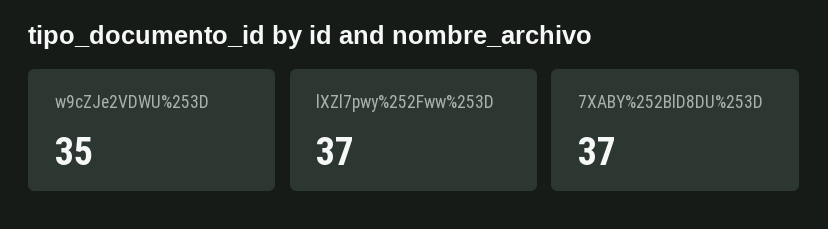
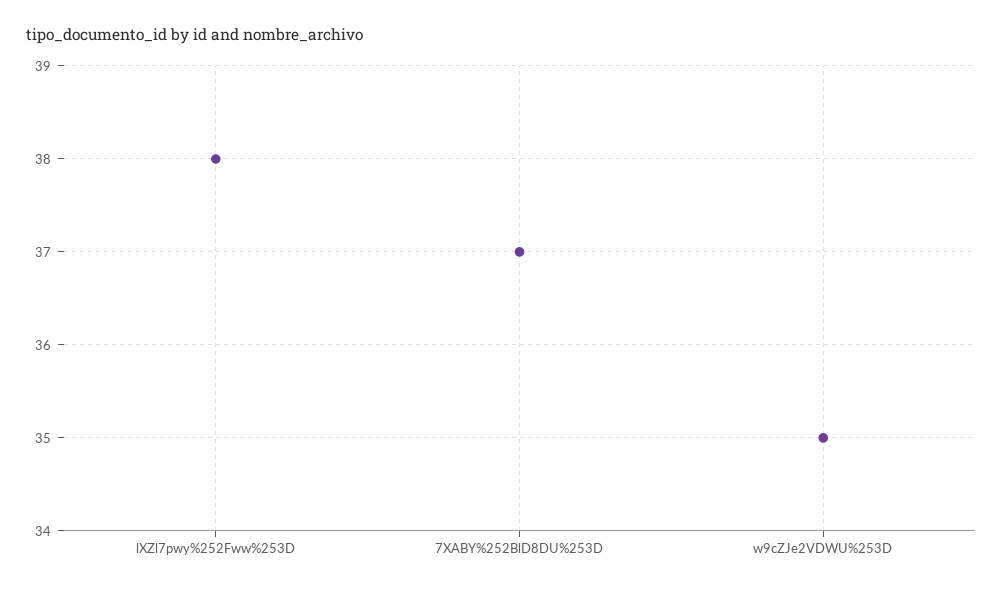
  {
    "w9cZJe2VDWU%253D": 35,
-   "lXZl7pwy%252Fww%253D": 37,
+   "lXZl7pwy%252Fww%253D": 38,
    "7XABY%252BlD8DU%253D": 37
  }

